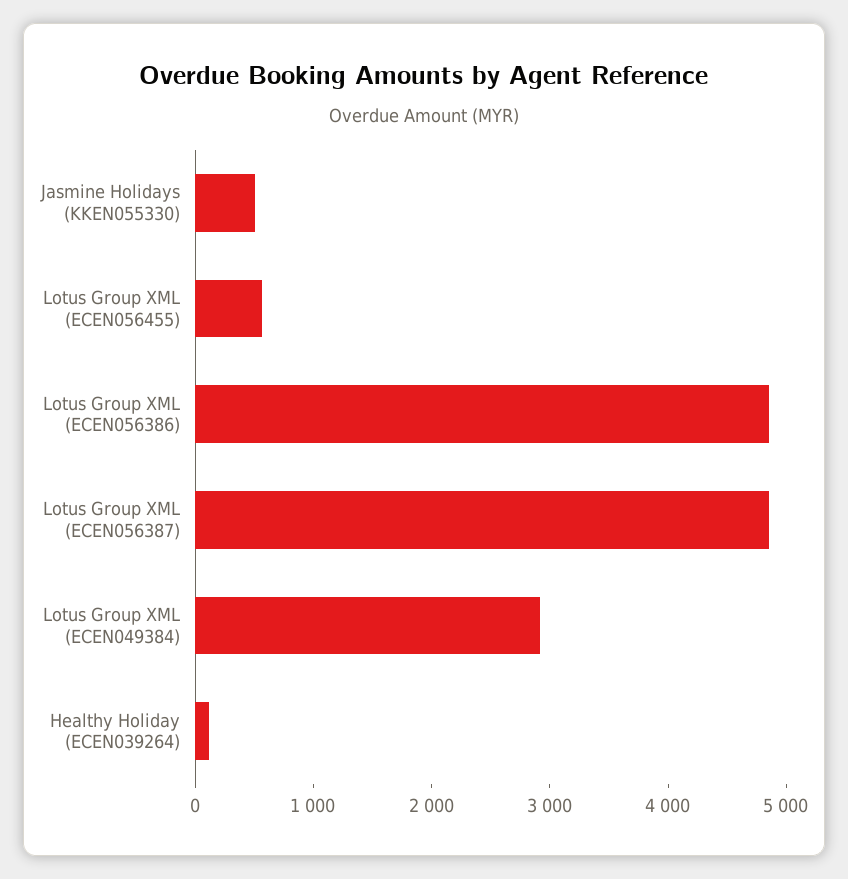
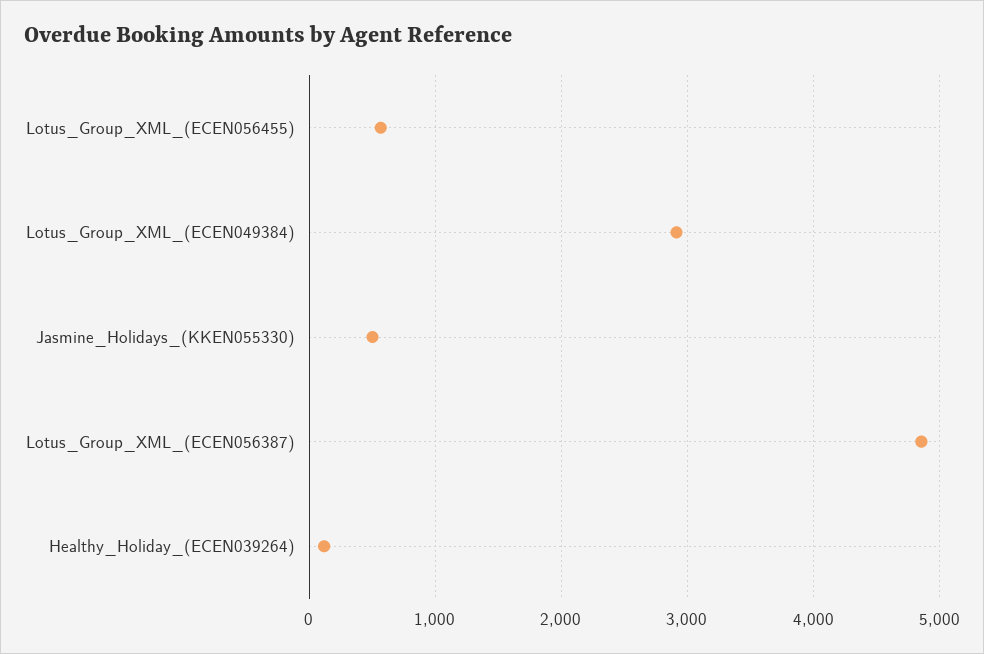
  {
    "Jasmine Holidays (KKEN055330)": 500,
    "Lotus Group XML (ECEN056455)": 600,
-   "Lotus Group XML (ECEN056386)": 4800,
    "Lotus Group XML (ECEN056387)": 4900,
    "Lotus Group XML (ECEN049384)": 2900,
    "Healthy Holiday (ECEN039264)": 100
  }

